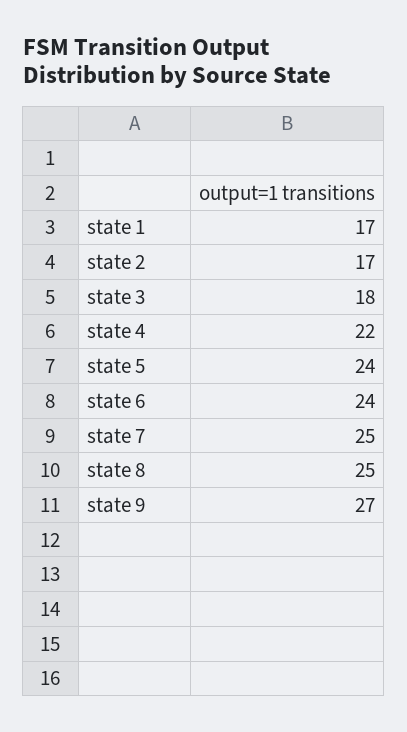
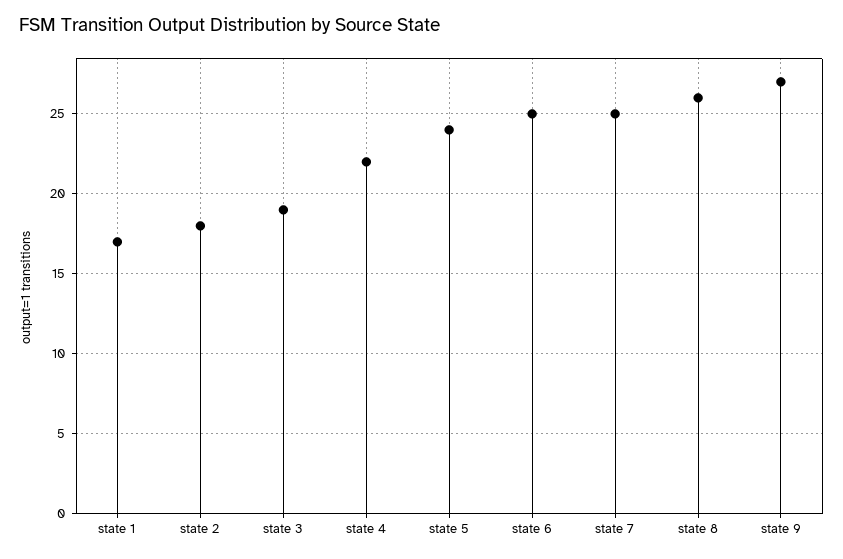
  {
    "state 1": 17,
-   "state 2": 17,
+   "state 2": 18,
-   "state 3": 18,
+   "state 3": 19,
    "state 4": 22,
    "state 5": 24,
-   "state 6": 24,
+   "state 6": 25,
    "state 7": 25,
-   "state 8": 25,
+   "state 8": 26,
    "state 9": 27
  }

